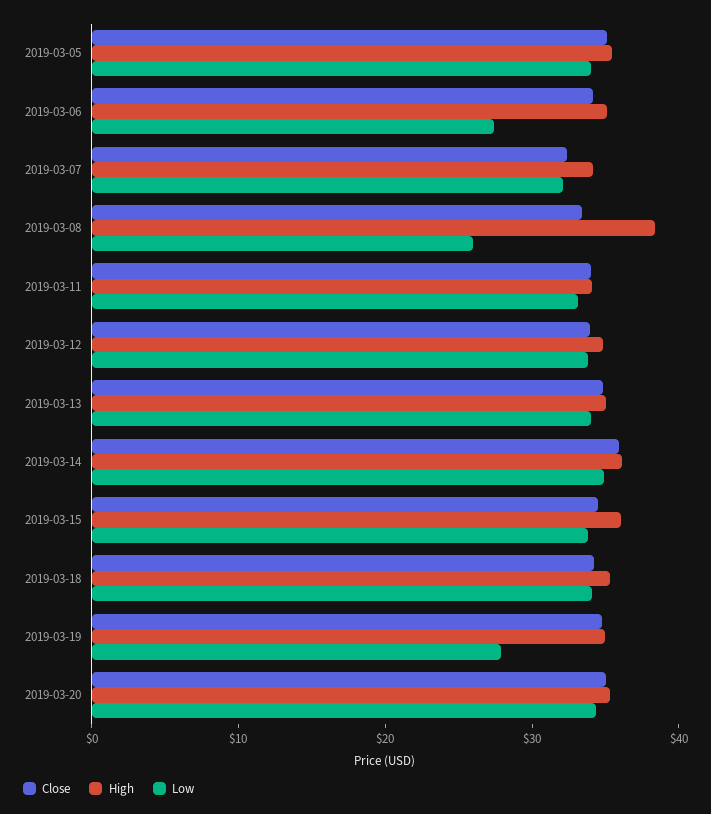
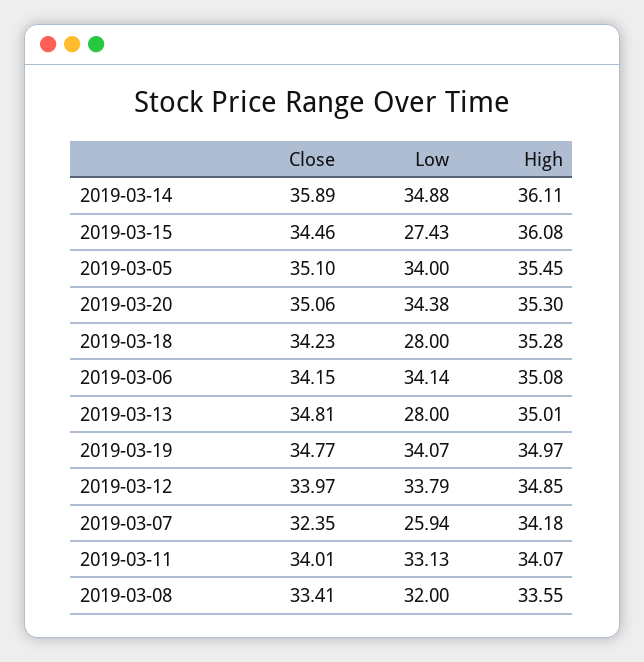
  {
    "Close": {
      "2019-03-05": 35.1,
      "2019-03-06": 34.15,
      "2019-03-07": 32.35,
      "2019-03-08": 33.41,
      "2019-03-11": 34.01,
      "2019-03-12": 33.97,
      "2019-03-13": 34.81,
      "2019-03-14": 35.89,
      "2019-03-15": 34.46,
      "2019-03-18": 34.23,
      "2019-03-19": 34.77,
      "2019-03-20": 35.06
    },
    "High": {
      "2019-03-05": 35.45,
      "2019-03-06": 35.08,
      "2019-03-07": 34.18,
-     "2019-03-08": 38,
+     "2019-03-08": 33.55,
      "2019-03-11": 34.07,
      "2019-03-12": 34.85,
      "2019-03-13": 35.01,
      "2019-03-14": 36.11,
      "2019-03-15": 36.08,
      "2019-03-18": 35.28,
      "2019-03-19": 34.97,
      "2019-03-20": 35.3
    },
    "Low": {
      "2019-03-05": 34,
-     "2019-03-06": 28,
+     "2019-03-06": 34.14,
-     "2019-03-07": 32,
+     "2019-03-07": 25.94,
-     "2019-03-08": 26,
+     "2019-03-08": 32,
      "2019-03-11": 33.13,
      "2019-03-12": 33.79,
-     "2019-03-13": 34,
+     "2019-03-13": 28,
      "2019-03-14": 34.88,
-     "2019-03-15": 34,
+     "2019-03-15": 27.43,
-     "2019-03-18": 34,
+     "2019-03-18": 28,
-     "2019-03-19": 28,
+     "2019-03-19": 34.07,
      "2019-03-20": 34.38
    }
  }

